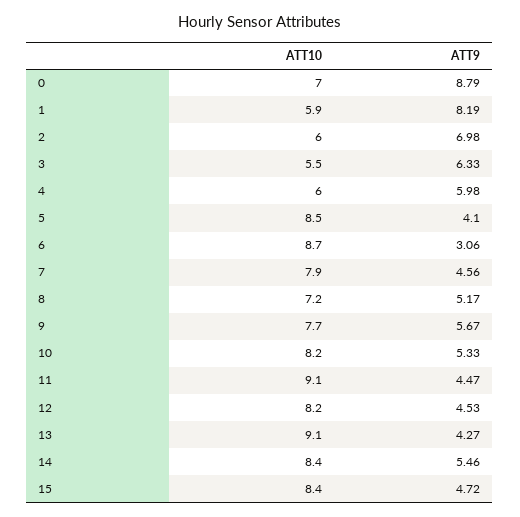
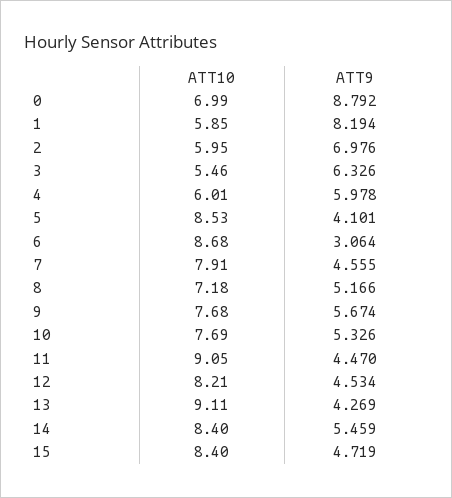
  {
    "ATT10": {
      "0": 6.99,
      "1": 5.85,
      "2": 5.95,
      "3": 5.46,
      "4": 6.01,
      "5": 8.53,
      "6": 8.68,
      "7": 7.91,
      "8": 7.18,
      "9": 7.68,
-     "10": 8.2,
+     "10": 7.69,
      "11": 9.05,
      "12": 8.21,
      "13": 9.11,
      "14": 8.4,
      "15": 8.4
    },
    "ATT9": {
      "0": 8.792,
      "1": 8.194,
      "2": 6.976,
      "3": 6.326,
      "4": 5.978,
      "5": 4.101,
      "6": 3.064,
      "7": 4.555,
      "8": 5.166,
      "9": 5.674,
      "10": 5.326,
      "11": 4.47,
      "12": 4.534,
      "13": 4.269,
      "14": 5.459,
      "15": 4.719
    }
  }

